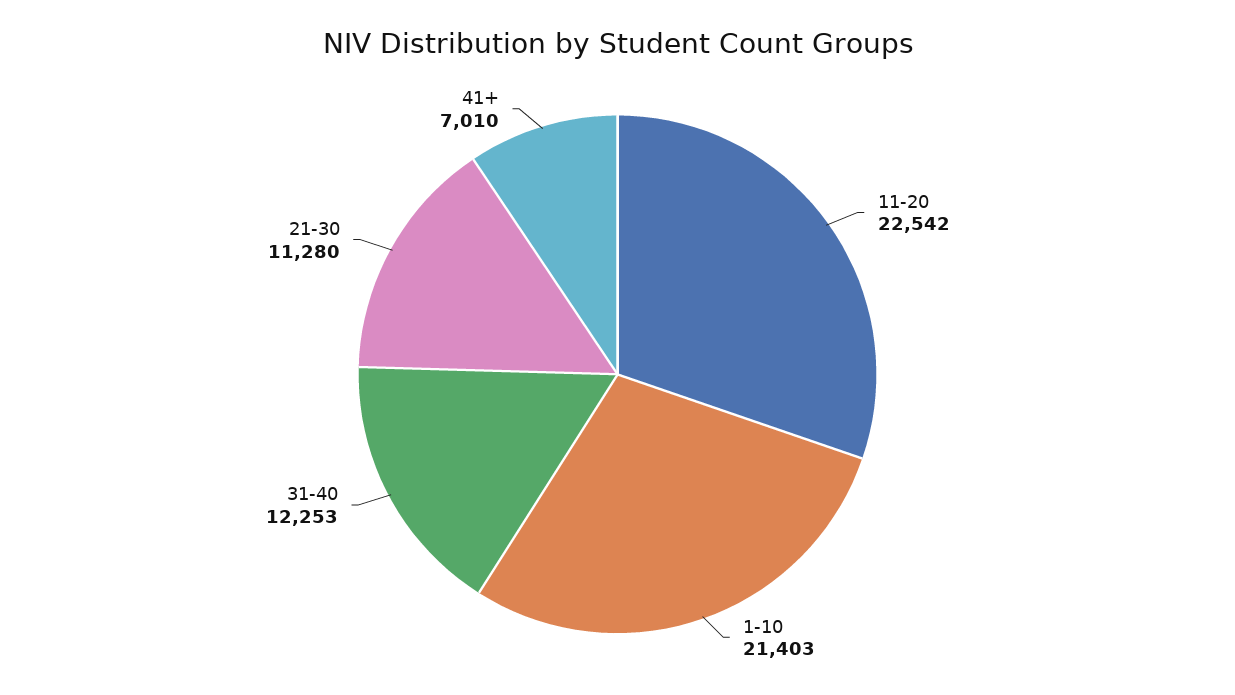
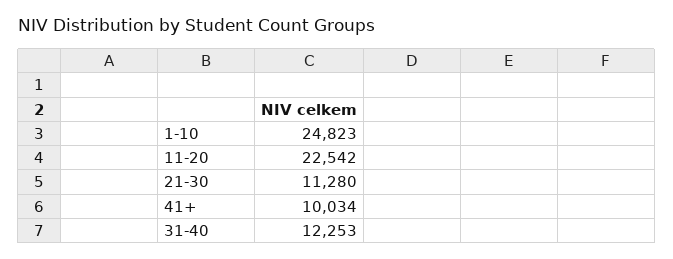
  {
    "11-20": 22542,
-   "1-10": 21403,
+   "1-10": 24823,
    "31-40": 12253,
    "21-30": 11280,
-   "41+": 7010
+   "41+": 10034
  }

